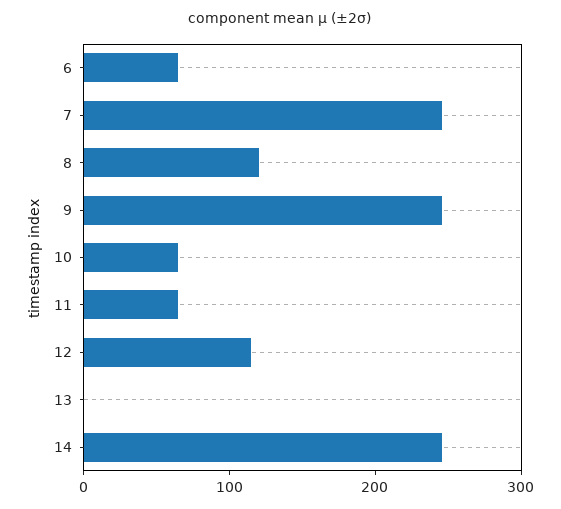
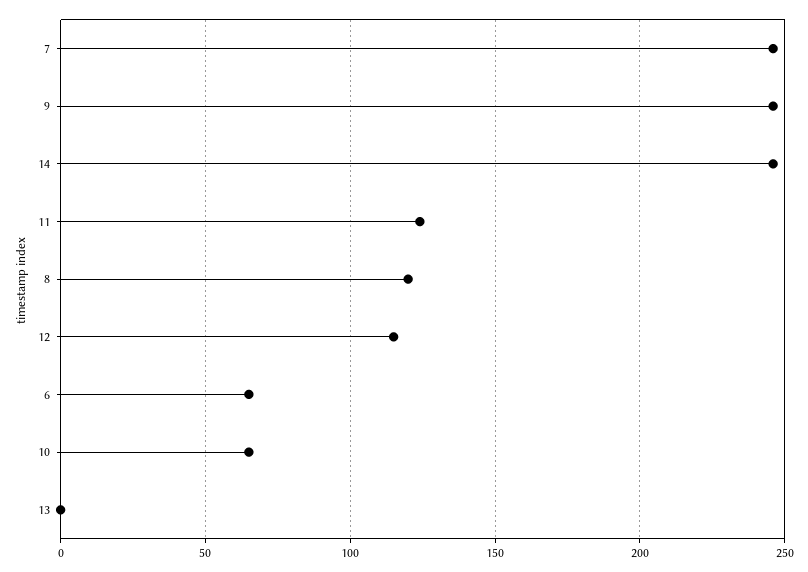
  {
    "6": 65,
    "7": 245,
    "8": 120,
    "9": 245,
    "10": 65,
-   "11": 60,
+   "11": 125,
    "12": 115,
    "13": 0,
    "14": 245
  }

